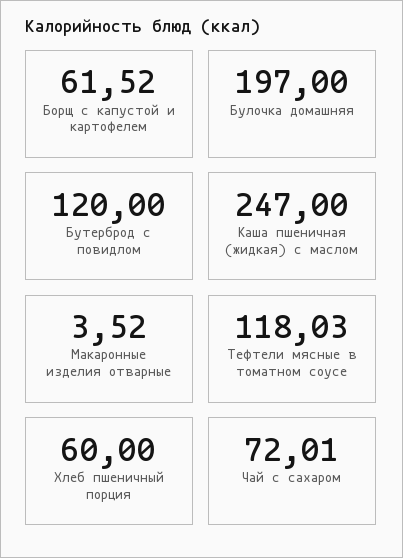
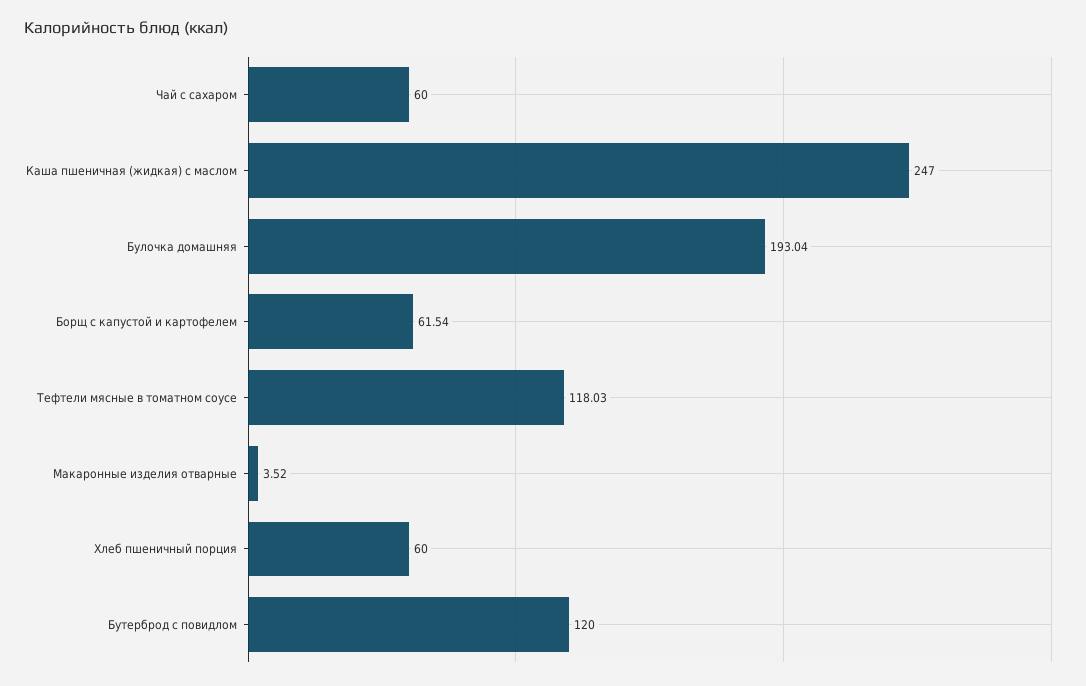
  {
-   "Борщ с капустой и картофелем": 61.52,
+   "Борщ с капустой и картофелем": 61.54,
-   "Булочка домашняя": 197,
+   "Булочка домашняя": 193.04,
    "Бутерброд с повидлом": 120,
    "Каша пшеничная (жидкая) с маслом": 247,
    "Макаронные изделия отварные": 3.52,
    "Тефтели мясные в томатном соусе": 118.03,
    "Хлеб пшеничный порция": 60,
-   "Чай с сахаром": 72.01
+   "Чай с сахаром": 60
  }

